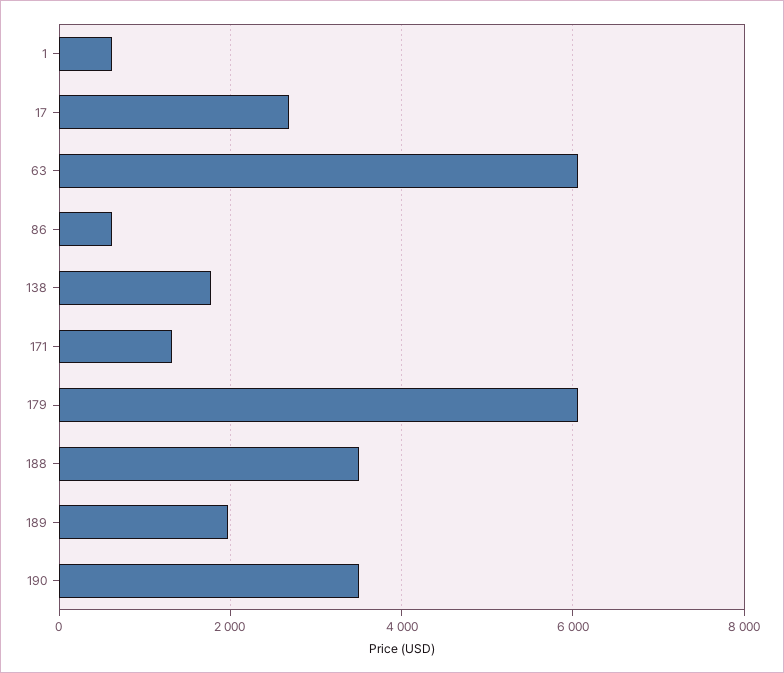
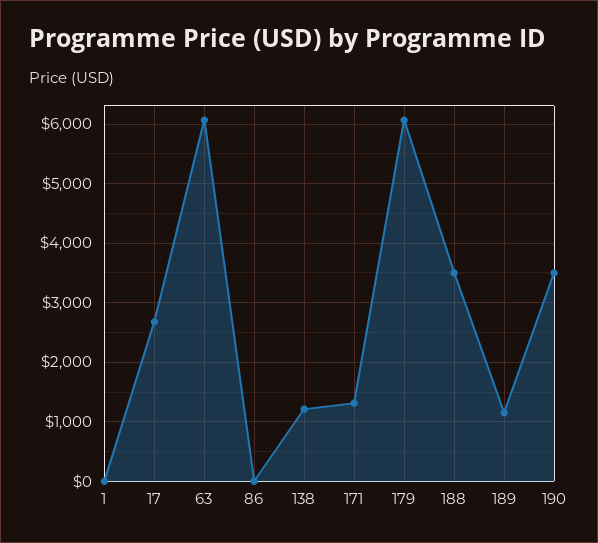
  {
-   "1": 600,
+   "1": 0,
    "17": 2600,
    "63": 6000,
-   "86": 600,
+   "86": 0,
-   "138": 1800,
+   "138": 1200,
    "171": 1400,
    "179": 6000,
    "188": 3600,
-   "189": 2000,
+   "189": 1200,
    "190": 3600
  }

